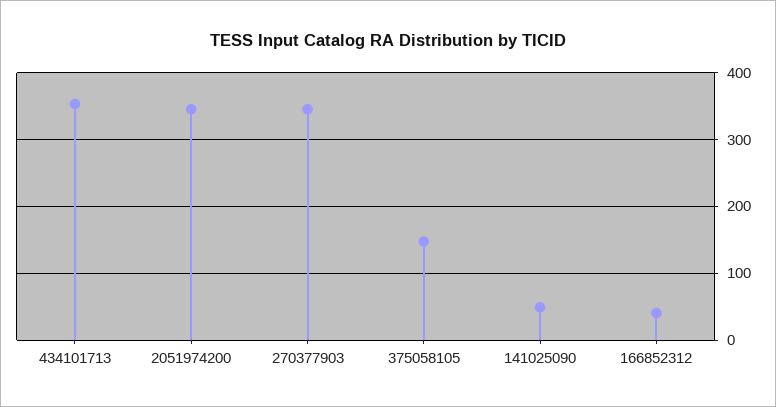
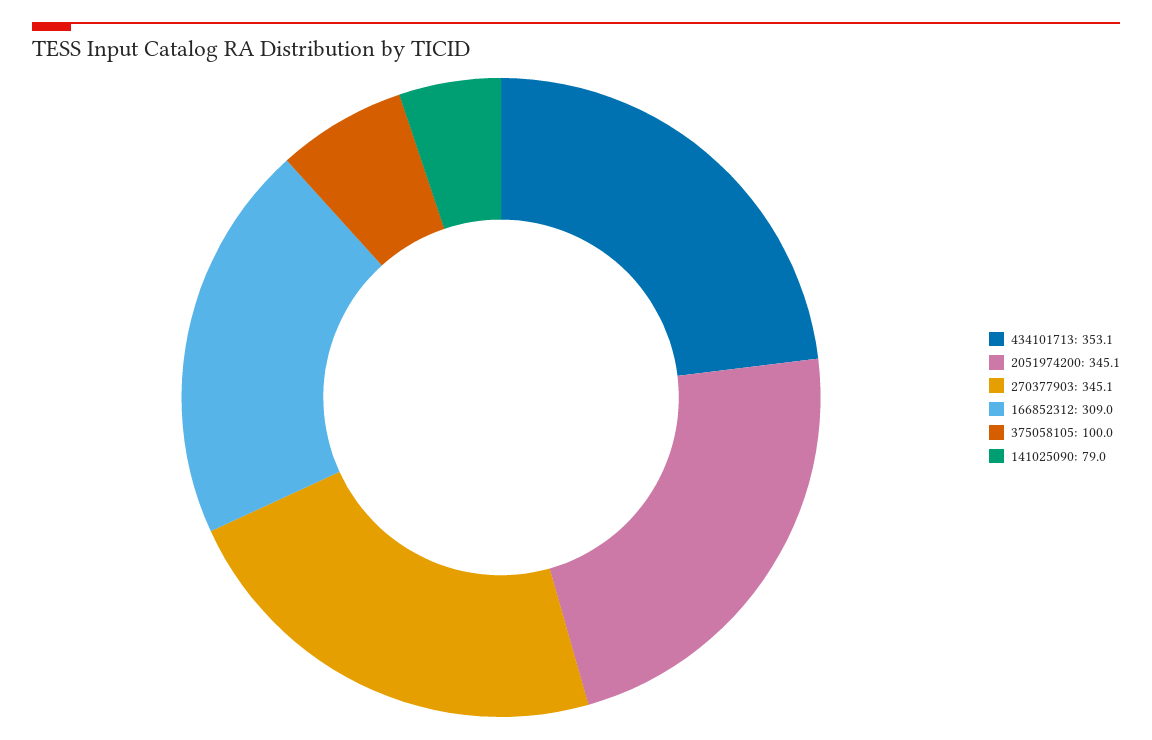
  {
    "434101713": 353.1,
    "2051974200": 345.1,
    "270377903": 345.1,
-   "375058105": 150,
+   "375058105": 100,
-   "141025090": 50,
+   "141025090": 79,
-   "166852312": 40
+   "166852312": 309
  }

